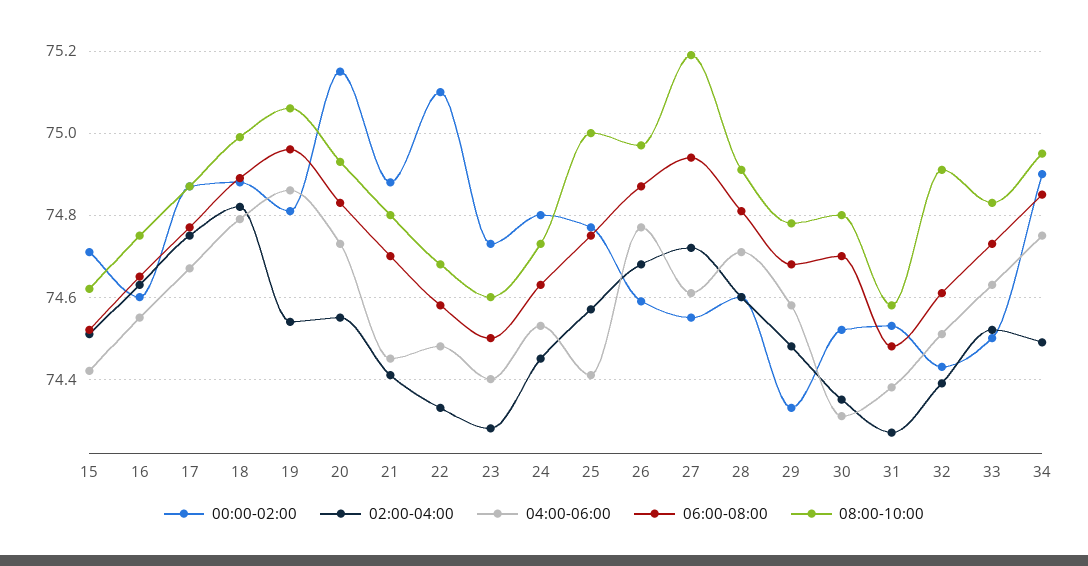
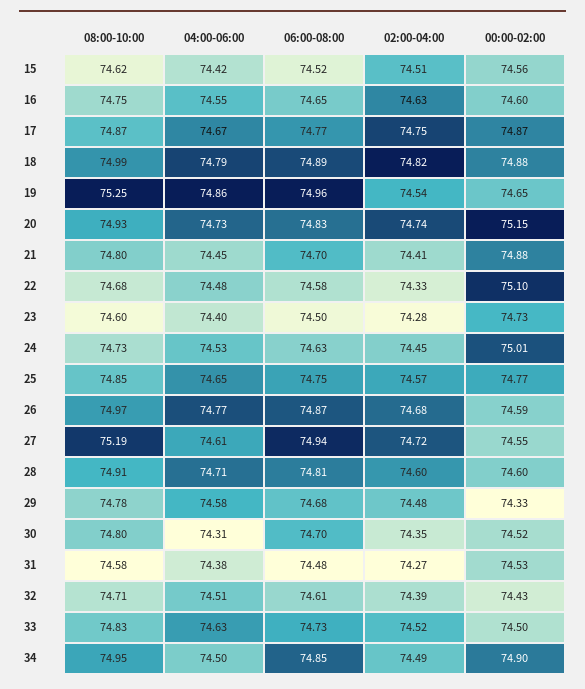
  {
    "00:00-02:00": {
-     "15": 74.7,
+     "15": 74.56,
      "16": 74.6,
      "17": 74.87,
      "18": 74.88,
-     "19": 74.8,
+     "19": 74.65,
      "20": 75.15,
      "21": 74.88,
      "22": 75.1,
      "23": 74.73,
-     "24": 74.8,
+     "24": 75.01,
      "25": 74.77,
      "26": 74.59,
      "27": 74.55,
      "28": 74.6,
      "29": 74.33,
      "30": 74.52,
      "31": 74.53,
      "32": 74.43,
      "33": 74.5,
      "34": 74.9
    },
    "02:00-04:00": {
      "15": 74.51,
      "16": 74.63,
      "17": 74.75,
      "18": 74.82,
      "19": 74.54,
-     "20": 74.55,
+     "20": 74.74,
      "21": 74.41,
      "22": 74.33,
      "23": 74.28,
      "24": 74.45,
      "25": 74.57,
      "26": 74.68,
      "27": 74.72,
      "28": 74.6,
      "29": 74.48,
      "30": 74.35,
      "31": 74.27,
      "32": 74.39,
      "33": 74.52,
      "34": 74.49
    },
    "04:00-06:00": {
      "15": 74.42,
      "16": 74.55,
      "17": 74.67,
      "18": 74.79,
      "19": 74.86,
      "20": 74.73,
      "21": 74.45,
      "22": 74.48,
      "23": 74.4,
      "24": 74.53,
-     "25": 74.4,
+     "25": 74.65,
      "26": 74.77,
      "27": 74.61,
      "28": 74.71,
      "29": 74.58,
      "30": 74.31,
      "31": 74.38,
      "32": 74.51,
      "33": 74.63,
-     "34": 74.75
+     "34": 74.5
    },
    "06:00-08:00": {
      "15": 74.52,
      "16": 74.65,
      "17": 74.77,
      "18": 74.89,
      "19": 74.96,
      "20": 74.83,
      "21": 74.7,
      "22": 74.58,
      "23": 74.5,
      "24": 74.63,
      "25": 74.75,
      "26": 74.87,
      "27": 74.94,
      "28": 74.81,
      "29": 74.68,
      "30": 74.7,
      "31": 74.48,
      "32": 74.61,
      "33": 74.73,
      "34": 74.85
    },
    "08:00-10:00": {
      "15": 74.62,
      "16": 74.75,
      "17": 74.87,
      "18": 74.99,
-     "19": 75.05,
+     "19": 75.25,
      "20": 74.93,
      "21": 74.8,
      "22": 74.68,
      "23": 74.6,
      "24": 74.73,
-     "25": 75,
+     "25": 74.85,
      "26": 74.97,
      "27": 75.19,
      "28": 74.91,
      "29": 74.78,
      "30": 74.8,
      "31": 74.58,
-     "32": 74.9,
+     "32": 74.71,
      "33": 74.83,
      "34": 74.95
    }
  }

